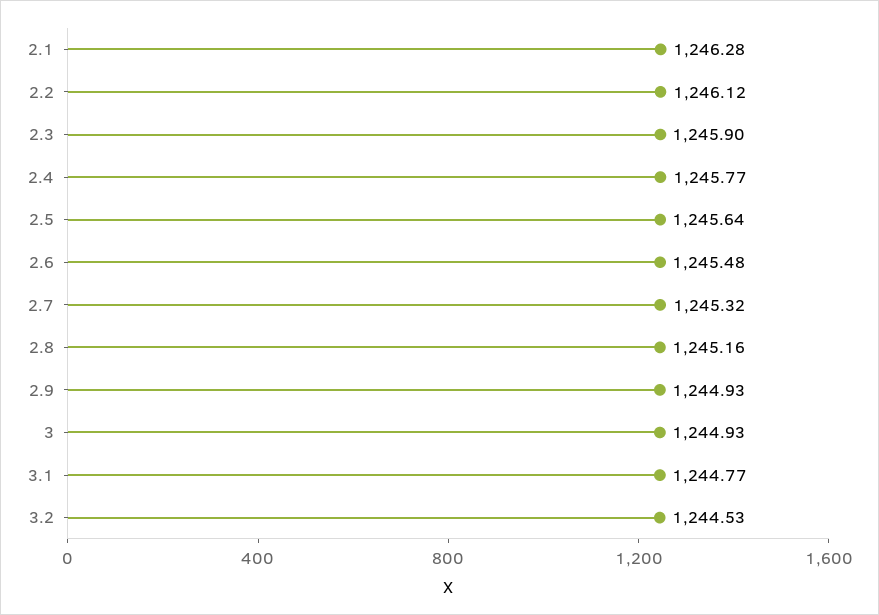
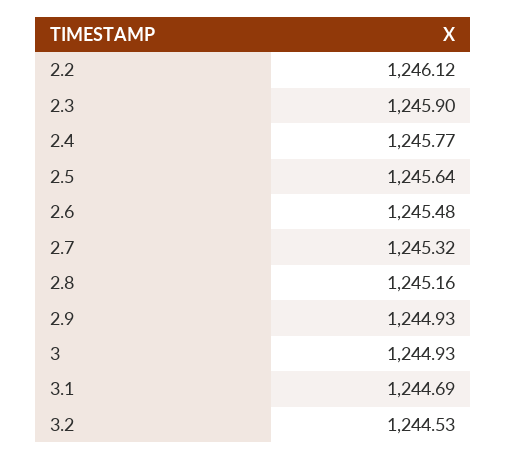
  {
-   "2.1": 1246.28,
    "2.2": 1246.12,
    "2.3": 1245.9,
    "2.4": 1245.77,
    "2.5": 1245.64,
    "2.6": 1245.48,
    "2.7": 1245.32,
    "2.8": 1245.16,
    "2.9": 1244.93,
    "3": 1244.93,
-   "3.1": 1244.77,
+   "3.1": 1244.69,
    "3.2": 1244.53
  }

